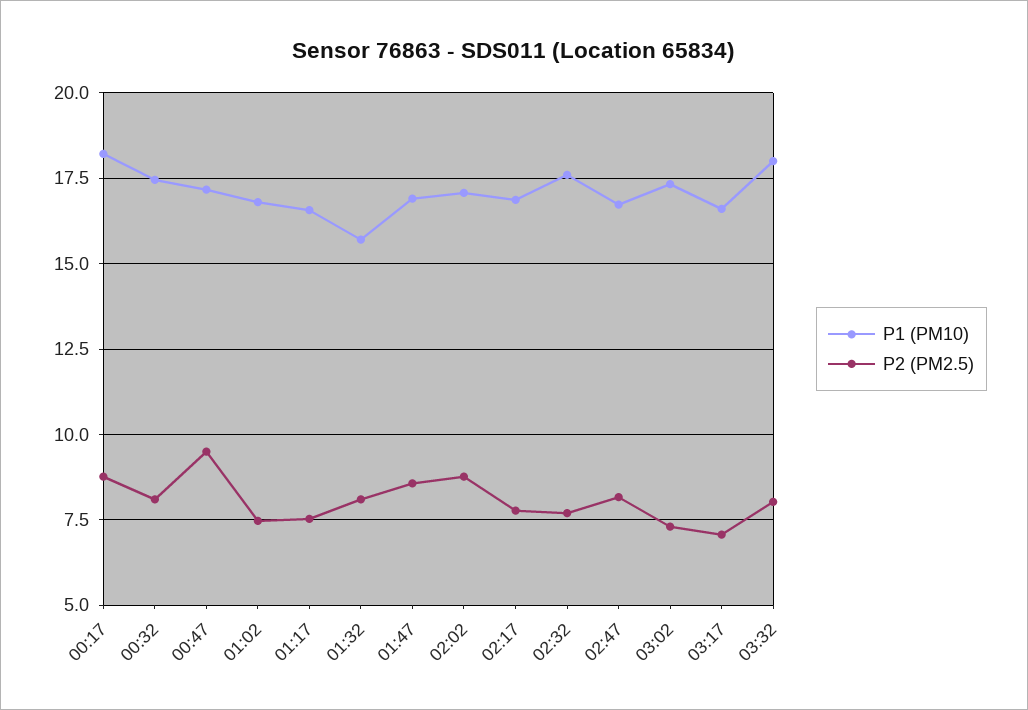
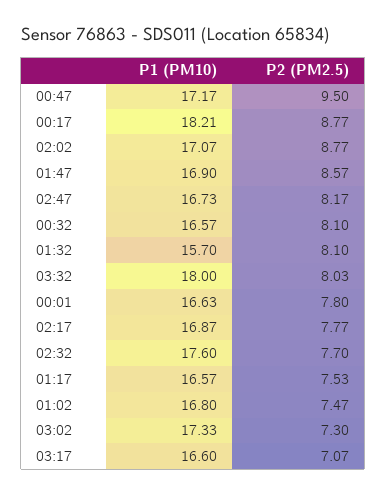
  {
    "P1 (PM10)": {
      "00:17": 18.21,
-     "00:32": 17.5,
+     "00:32": 16.57,
      "00:47": 17.17,
      "01:02": 16.8,
      "01:17": 16.57,
      "01:32": 15.7,
      "01:47": 16.9,
      "02:02": 17.07,
      "02:17": 16.87,
      "02:32": 17.6,
      "02:47": 16.73,
      "03:02": 17.33,
      "03:17": 16.6,
-     "03:32": 18
+     "03:32": 18,
+     "00:01": 16.63
    },
    "P2 (PM2.5)": {
      "00:17": 8.77,
      "00:32": 8.1,
      "00:47": 9.5,
      "01:02": 7.47,
      "01:17": 7.53,
      "01:32": 8.1,
      "01:47": 8.57,
      "02:02": 8.77,
      "02:17": 7.77,
      "02:32": 7.7,
      "02:47": 8.17,
      "03:02": 7.3,
      "03:17": 7.07,
-     "03:32": 8.03
+     "03:32": 8.03,
+     "00:01": 7.8
    }
  }

